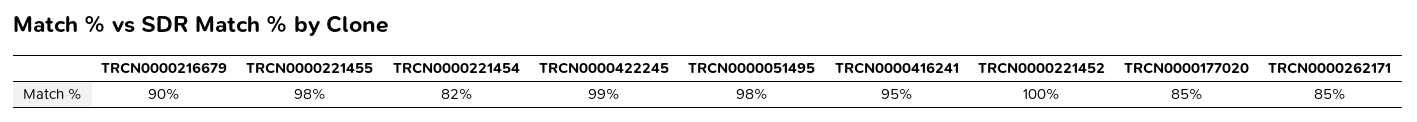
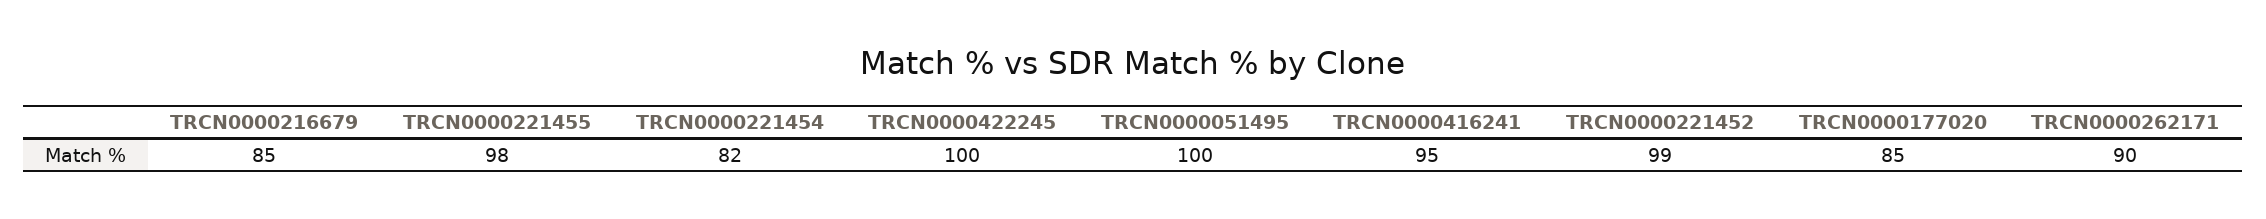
  {
-   "TRCN0000216679": 90,
+   "TRCN0000216679": 85,
    "TRCN0000221455": 98,
    "TRCN0000221454": 82,
-   "TRCN0000422245": 99,
+   "TRCN0000422245": 100,
-   "TRCN0000051495": 98,
+   "TRCN0000051495": 100,
    "TRCN0000416241": 95,
-   "TRCN0000221452": 100,
+   "TRCN0000221452": 99,
    "TRCN0000177020": 85,
-   "TRCN0000262171": 85
+   "TRCN0000262171": 90
  }

